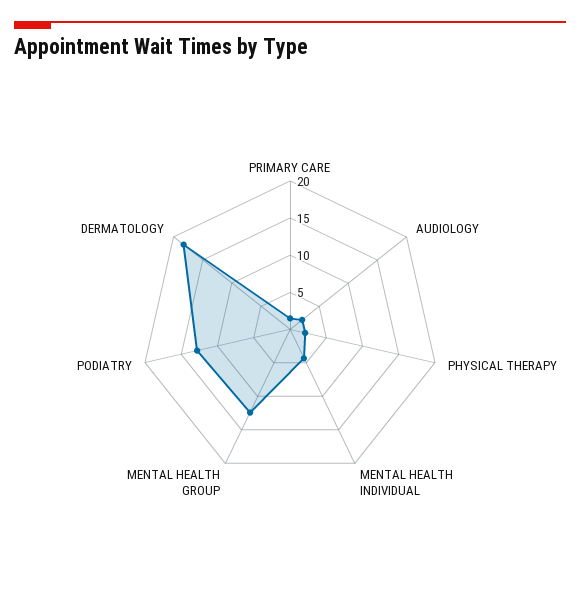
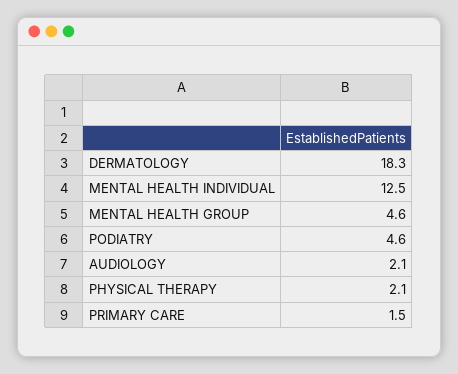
  {
    "PRIMARY CARE": 1.5,
    "AUDIOLOGY": 2.1,
    "PHYSICAL THERAPY": 2.1,
-   "MENTAL HEALTH INDIVIDUAL": 5,
+   "MENTAL HEALTH INDIVIDUAL": 12.5,
-   "MENTAL HEALTH GROUP": 12.5,
+   "MENTAL HEALTH GROUP": 4.6,
-   "PODIATRY": 12.5,
+   "PODIATRY": 4.6,
    "DERMATOLOGY": 18.3
  }

